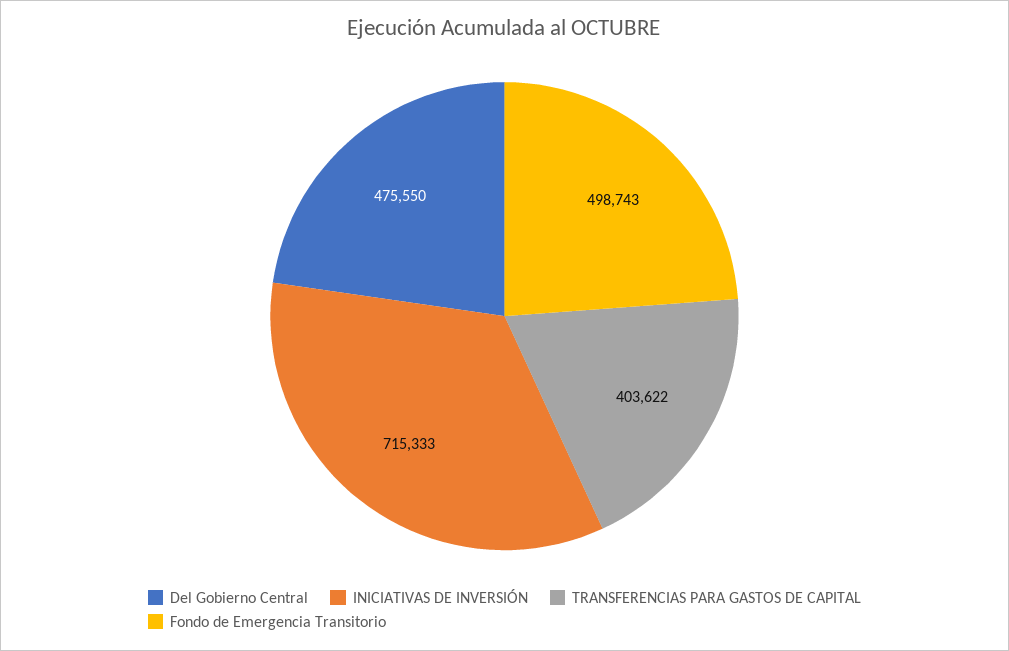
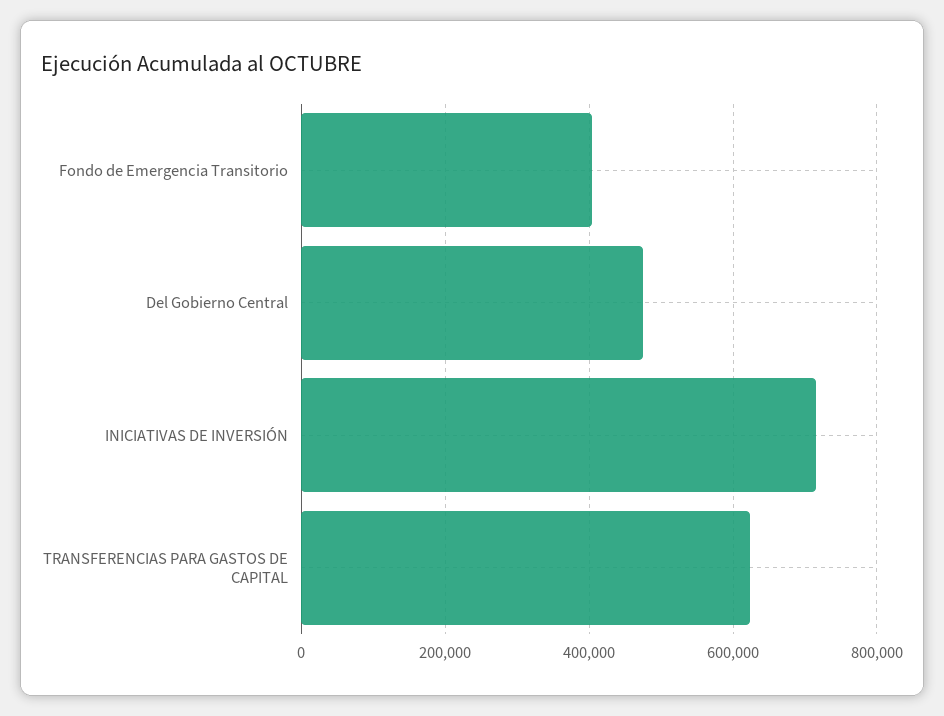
  {
    "Del Gobierno Central": 475550,
    "INICIATIVAS DE INVERSIÓN": 715333,
-   "TRANSFERENCIAS PARA GASTOS DE CAPITAL": 403622,
+   "TRANSFERENCIAS PARA GASTOS DE CAPITAL": 620000,
-   "Fondo de Emergencia Transitorio": 498743
+   "Fondo de Emergencia Transitorio": 400000
  }

